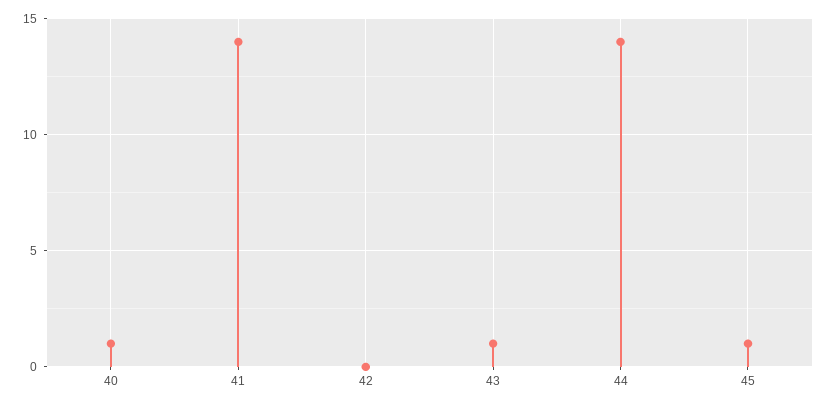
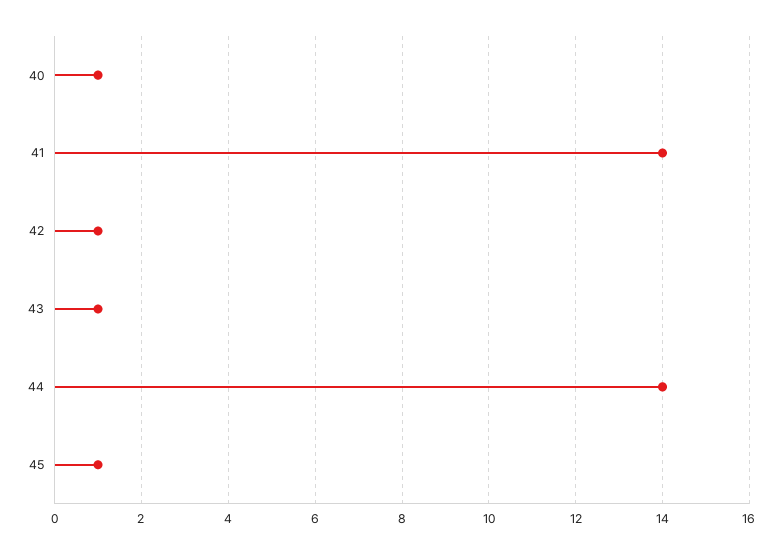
  {
    "40": 1,
    "41": 14,
-   "42": 0,
+   "42": 1,
    "43": 1,
    "44": 14,
    "45": 1
  }

